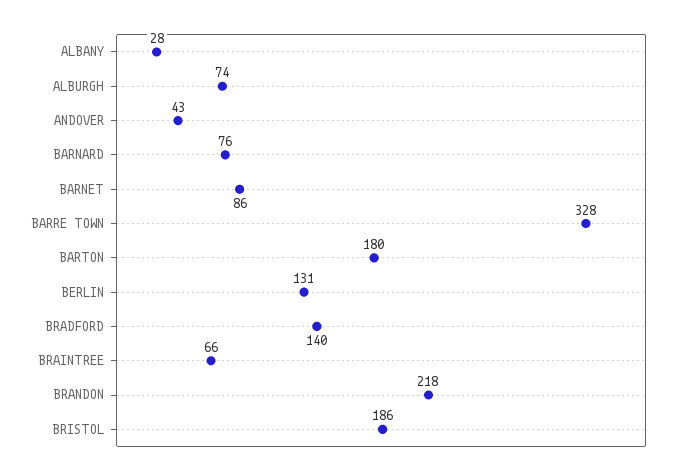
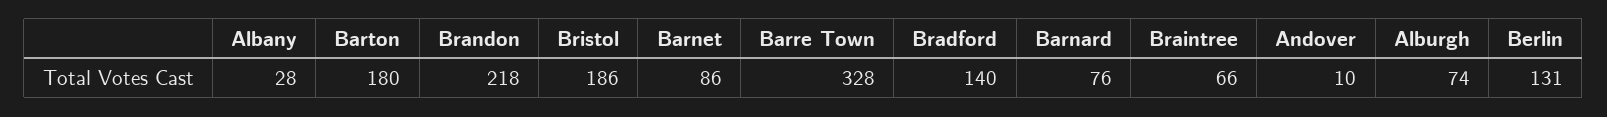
  {
    "ALBANY": 28,
    "ALBURGH": 74,
-   "ANDOVER": 43,
+   "ANDOVER": 10,
    "BARNARD": 76,
    "BARNET": 86,
    "BARRE TOWN": 328,
    "BARTON": 180,
    "BERLIN": 131,
    "BRADFORD": 140,
    "BRAINTREE": 66,
    "BRANDON": 218,
    "BRISTOL": 186
  }

